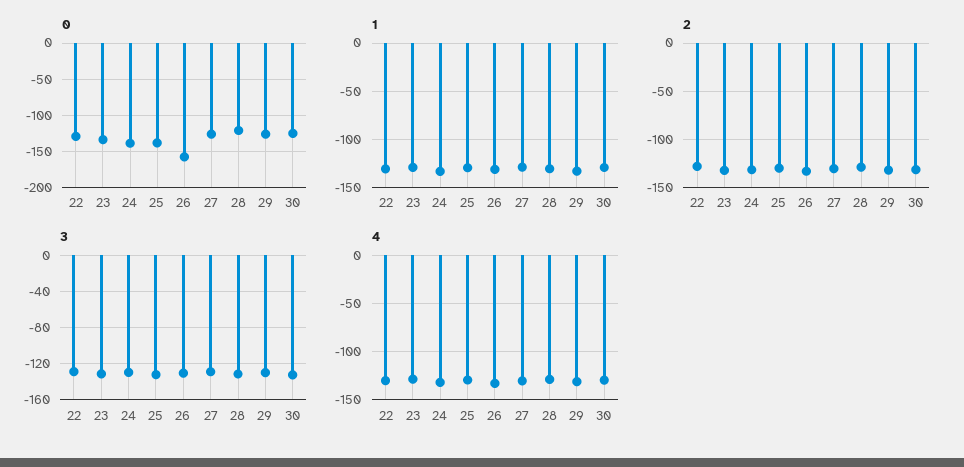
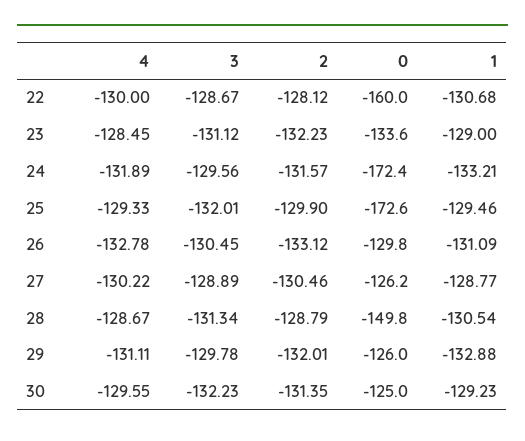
  {
    "0": {
-     "22": -130,
+     "22": -160,
      "23": -133.6,
-     "24": -140,
+     "24": -172.4,
-     "25": -140,
+     "25": -172.6,
-     "26": -160,
+     "26": -129.8,
      "27": -126.2,
-     "28": -120,
+     "28": -149.8,
      "29": -126,
      "30": -125
    },
    "1": {
      "22": -130.68,
      "23": -129,
      "24": -133.21,
      "25": -129.46,
      "26": -131.09,
      "27": -128.77,
      "28": -130.54,
      "29": -132.88,
      "30": -129.23
    },
    "2": {
      "22": -128.12,
      "23": -132.23,
      "24": -131.57,
      "25": -129.9,
      "26": -133.12,
      "27": -130.46,
      "28": -128.79,
      "29": -132.01,
      "30": -131.35
    },
    "3": {
      "22": -128.67,
      "23": -131.12,
      "24": -129.56,
      "25": -132.01,
      "26": -130.45,
      "27": -128.89,
      "28": -131.34,
      "29": -129.78,
      "30": -132.23
    },
    "4": {
      "22": -130,
      "23": -128.45,
      "24": -131.89,
      "25": -129.33,
      "26": -132.78,
      "27": -130.22,
      "28": -128.67,
      "29": -131.11,
      "30": -129.55
    }
  }

